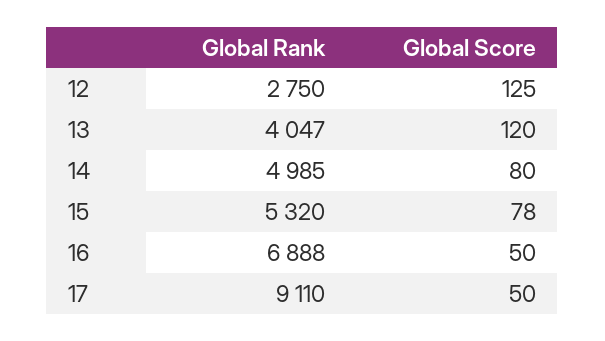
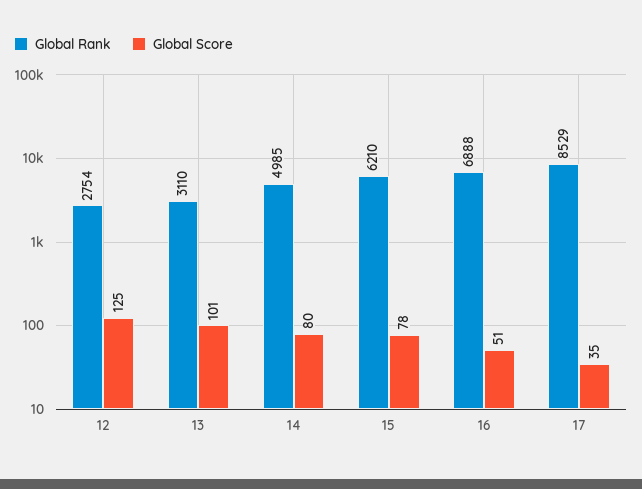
  {
    "Global Rank": {
-     "12": 2750,
+     "12": 2754,
-     "13": 4047,
+     "13": 3110,
      "14": 4985,
-     "15": 5320,
+     "15": 6210,
      "16": 6888,
-     "17": 9110
+     "17": 8529
    },
    "Global Score": {
      "12": 125,
-     "13": 120,
+     "13": 101,
      "14": 80,
      "15": 78,
-     "16": 50,
+     "16": 51,
-     "17": 50
+     "17": 35
    }
  }

